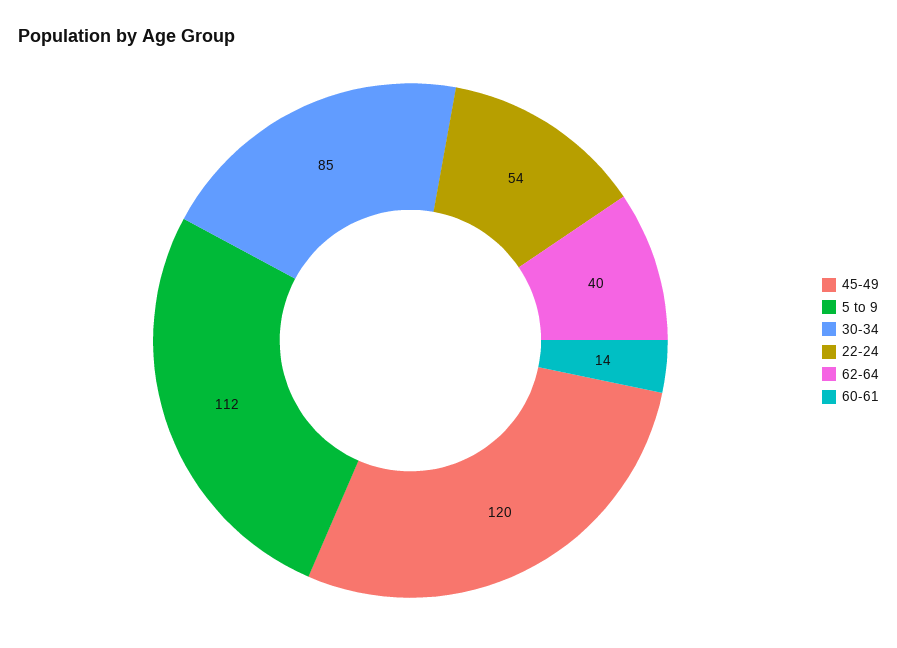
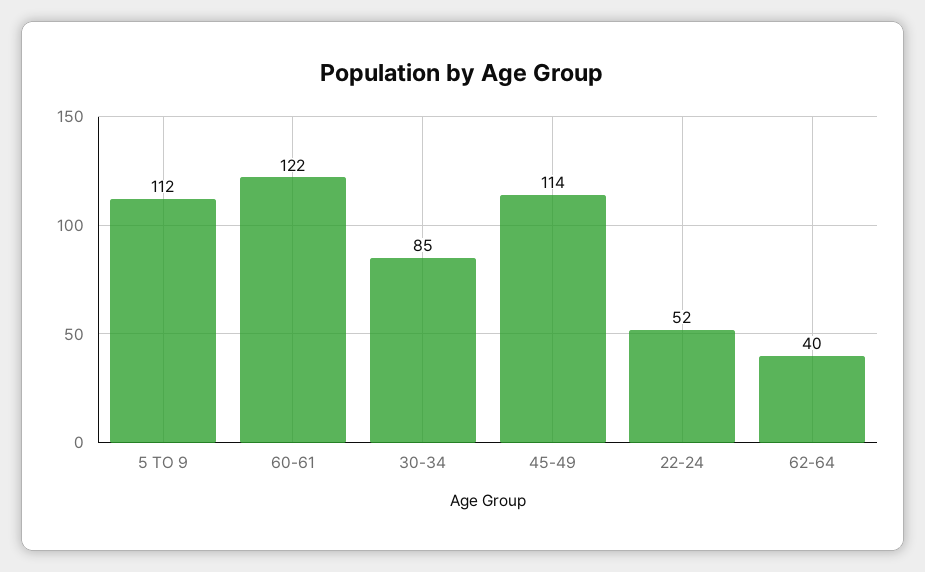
  {
-   "45-49": 120,
+   "45-49": 114,
    "5 to 9": 112,
    "30-34": 85,
-   "22-24": 54,
+   "22-24": 52,
    "62-64": 40,
-   "60-61": 14
+   "60-61": 122
  }

